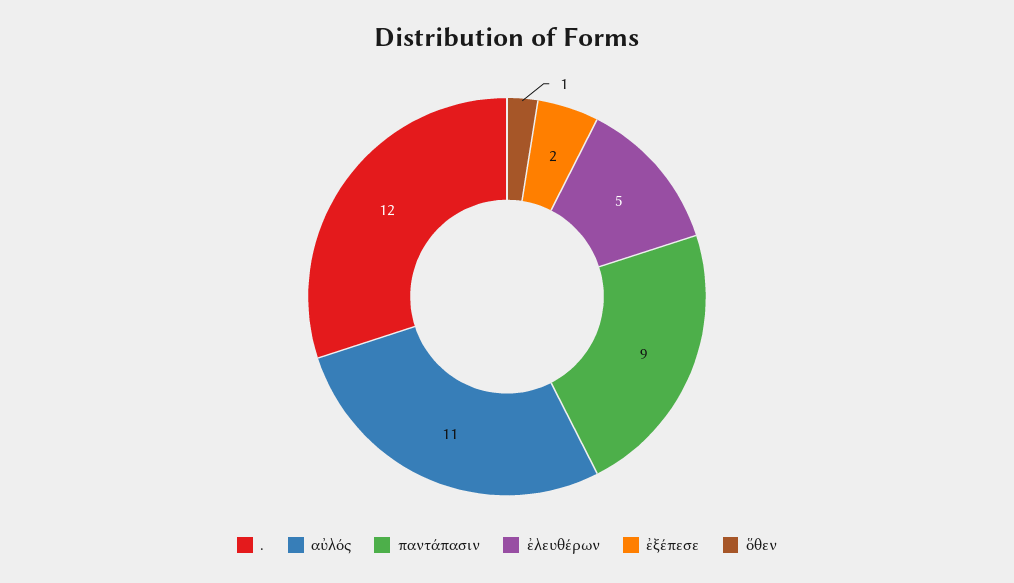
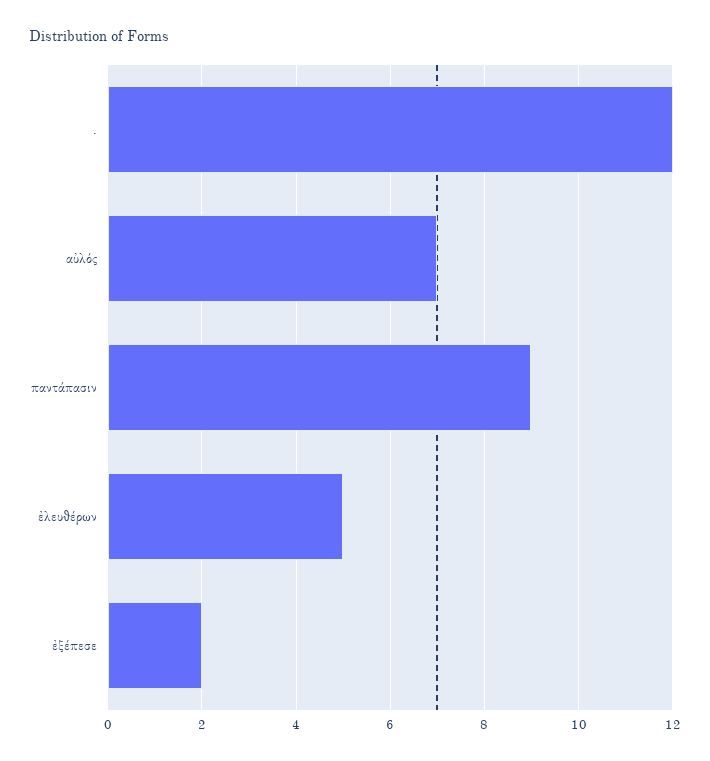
  {
    ".": 12,
-   "αὐλός": 11,
+   "αὐλός": 7,
    "παντάπασιν": 9,
    "ἐλευθέρων": 5,
-   "ἐξέπεσε": 2,
+   "ἐξέπεσε": 2
-   "ὅθεν": 1
  }

